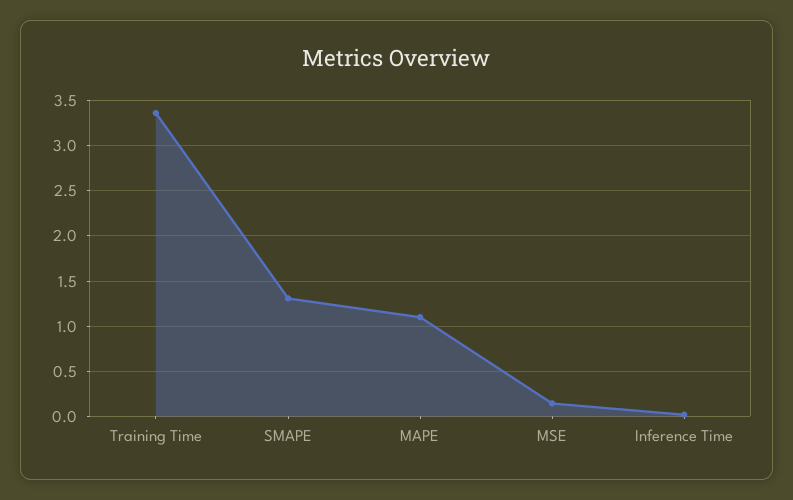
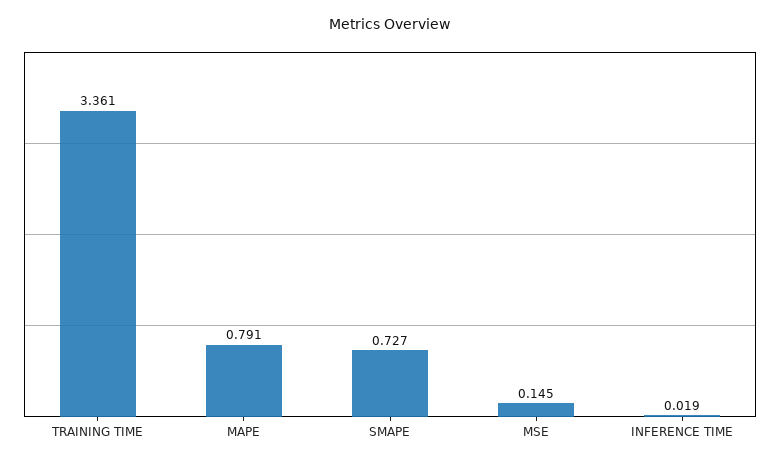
  {
    "Training Time": 3.361,
-   "SMAPE": 1.3,
+   "SMAPE": 0.727,
-   "MAPE": 1.1,
+   "MAPE": 0.791,
    "MSE": 0.145,
    "Inference Time": 0.019
  }

